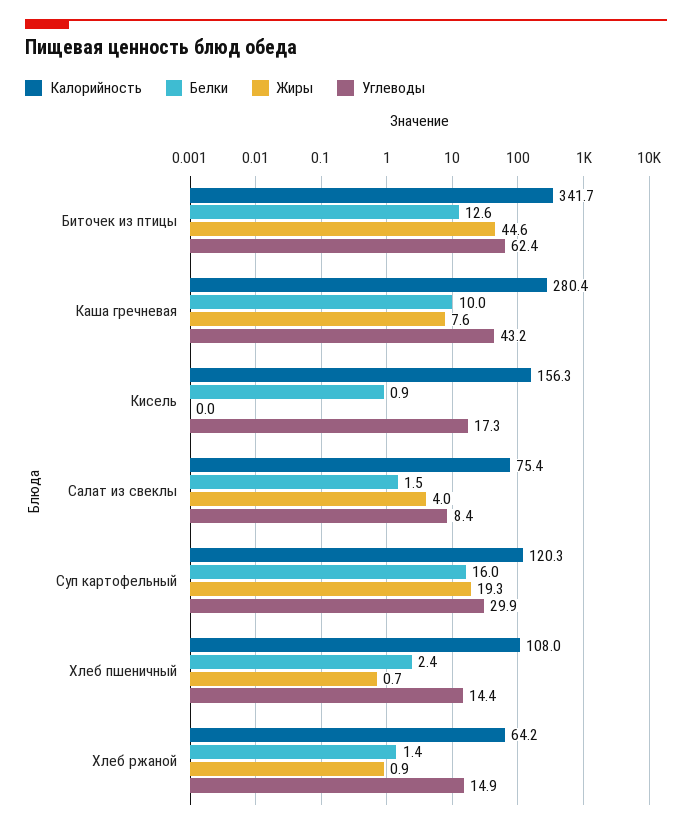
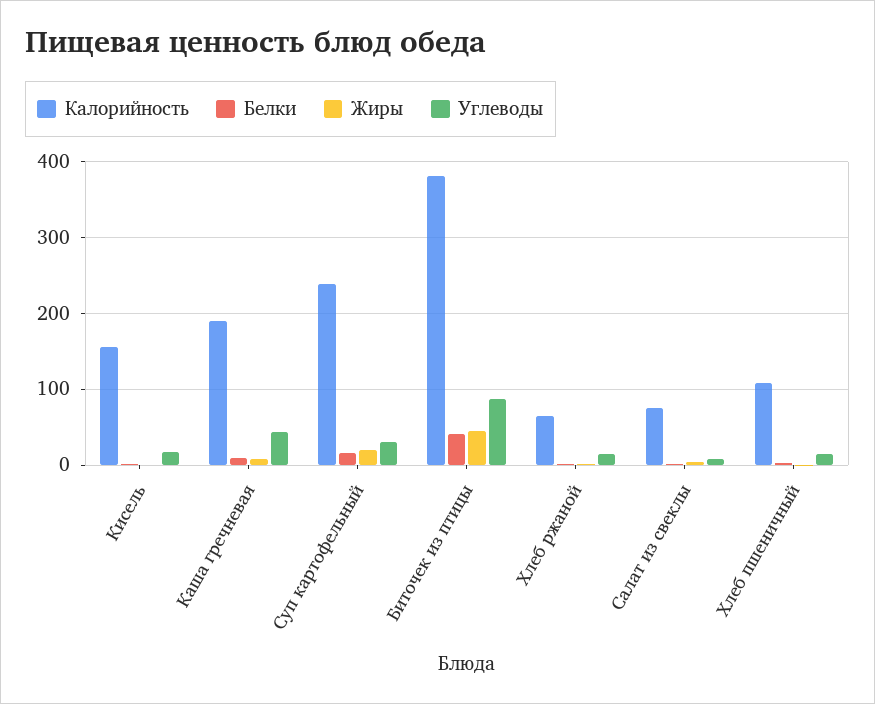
  {
    "Калорийность": {
-     "Биточек из птицы": 341.7,
+     "Биточек из птицы": 380,
-     "Каша гречневая": 280.4,
+     "Каша гречневая": 190,
      "Кисель": 156.3,
      "Салат из свеклы": 75.4,
-     "Суп картофельный": 120.3,
+     "Суп картофельный": 240,
      "Хлеб пшеничный": 108,
      "Хлеб ржаной": 64.2
    },
    "Белки": {
-     "Биточек из птицы": 12.6,
+     "Биточек из птицы": 40,
      "Каша гречневая": 10,
      "Кисель": 0.9,
      "Салат из свеклы": 1.5,
      "Суп картофельный": 16,
      "Хлеб пшеничный": 2.4,
      "Хлеб ржаной": 1.4
    },
    "Жиры": {
      "Биточек из птицы": 44.6,
      "Каша гречневая": 7.6,
      "Кисель": 0,
      "Салат из свеклы": 4,
      "Суп картофельный": 19.3,
      "Хлеб пшеничный": 0.7,
      "Хлеб ржаной": 0.9
    },
    "Углеводы": {
-     "Биточек из птицы": 62.4,
+     "Биточек из птицы": 90,
      "Каша гречневая": 43.2,
      "Кисель": 17.3,
      "Салат из свеклы": 8.4,
      "Суп картофельный": 29.9,
      "Хлеб пшеничный": 14.4,
      "Хлеб ржаной": 14.9
    }
  }

